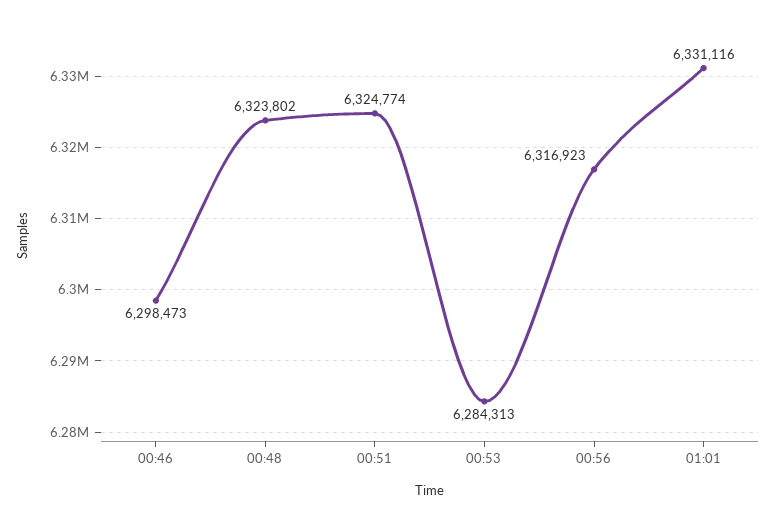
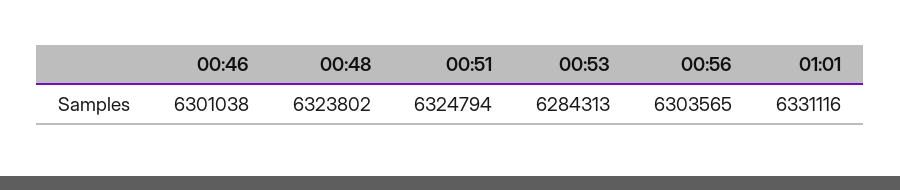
  {
-   "00:46": 6298473,
+   "00:46": 6301038,
    "00:48": 6323802,
-   "00:51": 6324774,
+   "00:51": 6324794,
    "00:53": 6284313,
-   "00:56": 6316923,
+   "00:56": 6303565,
    "01:01": 6331116
  }

